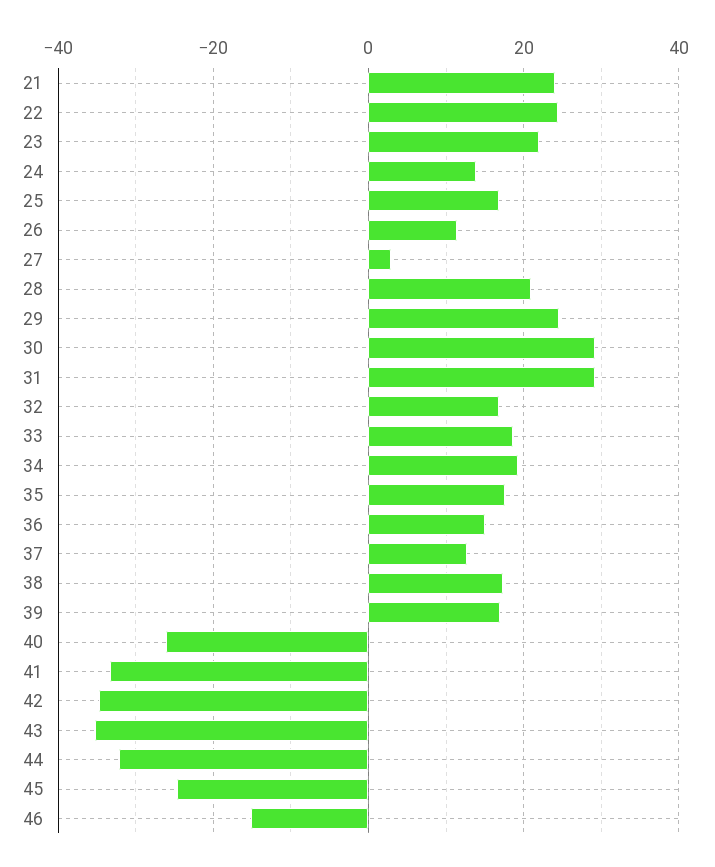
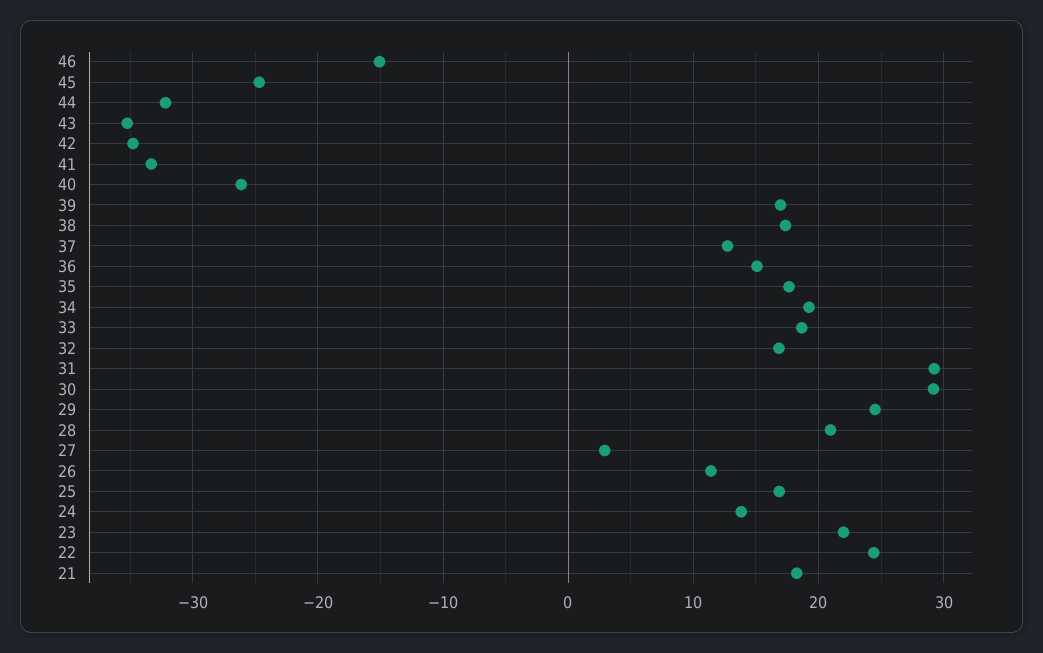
  {
-   "21": 24,
+   "21": 18,
    "22": 24,
    "23": 22,
    "24": 14,
    "25": 17,
    "26": 11,
    "27": 3,
    "28": 21,
    "29": 25,
    "30": 29,
    "31": 29,
    "32": 17,
    "33": 19,
    "34": 19,
    "35": 18,
    "36": 15,
    "37": 13,
    "38": 17,
    "39": 17,
    "40": -26,
    "41": -33,
    "42": -35,
    "43": -35,
    "44": -32,
    "45": -25,
    "46": -15
  }

